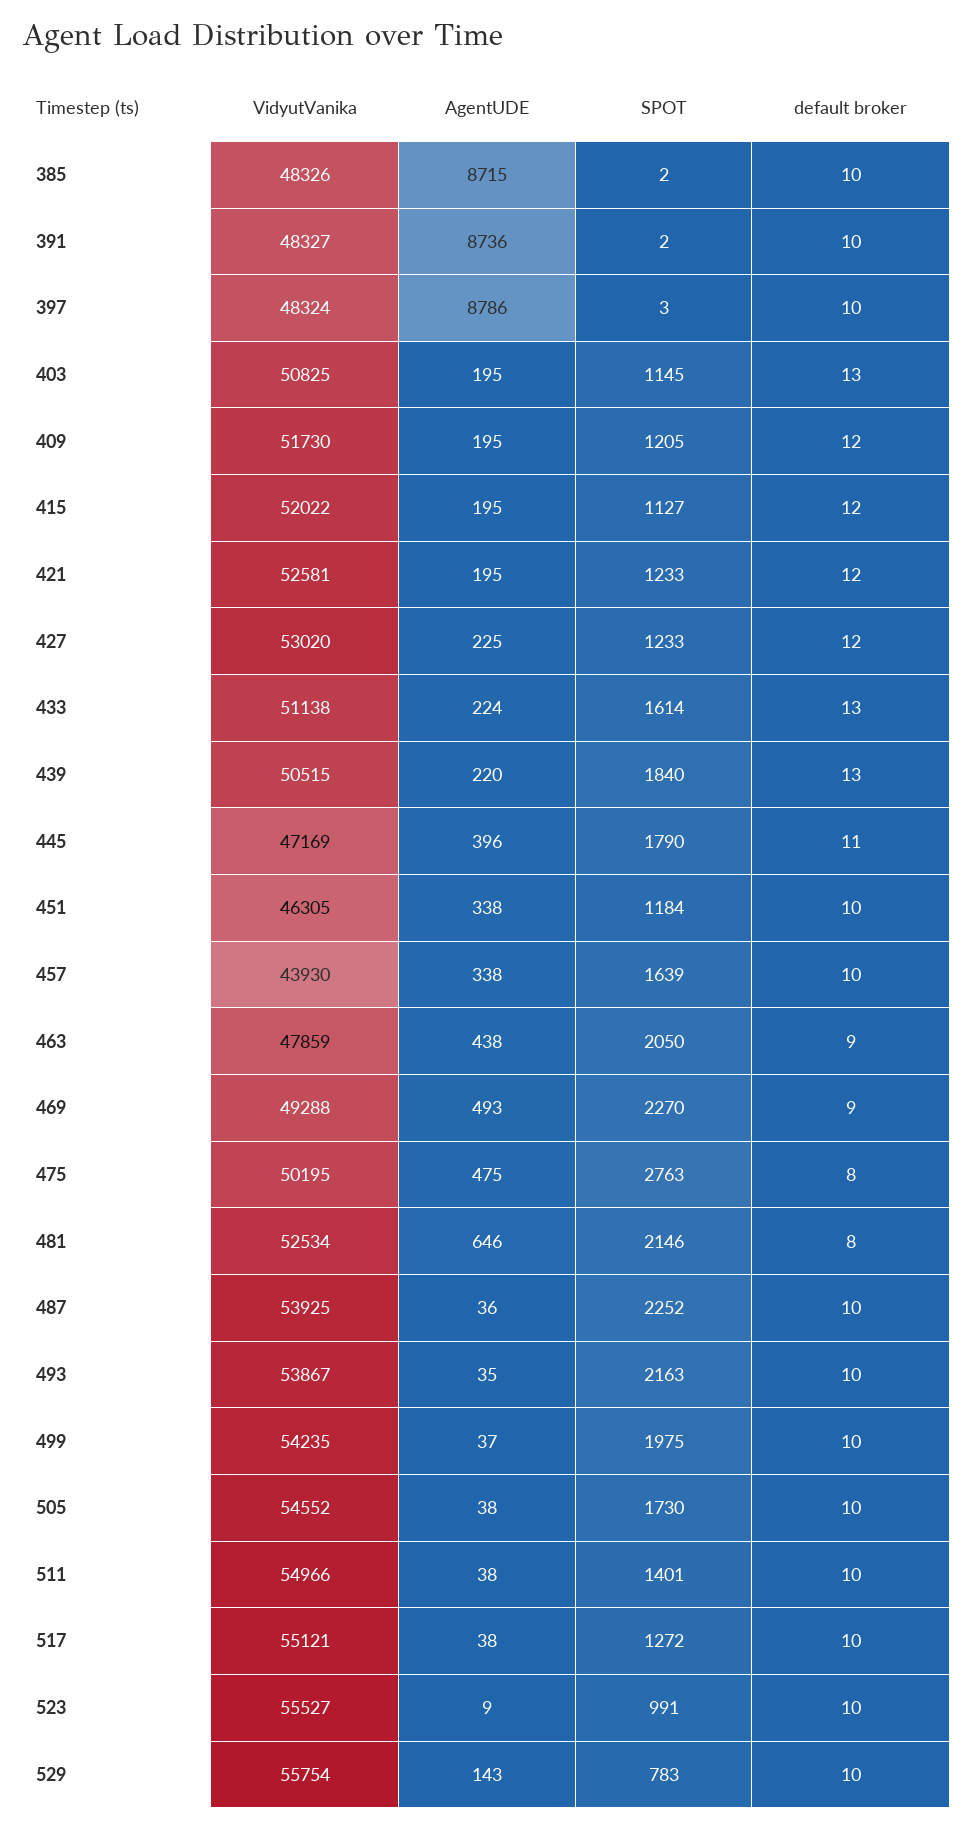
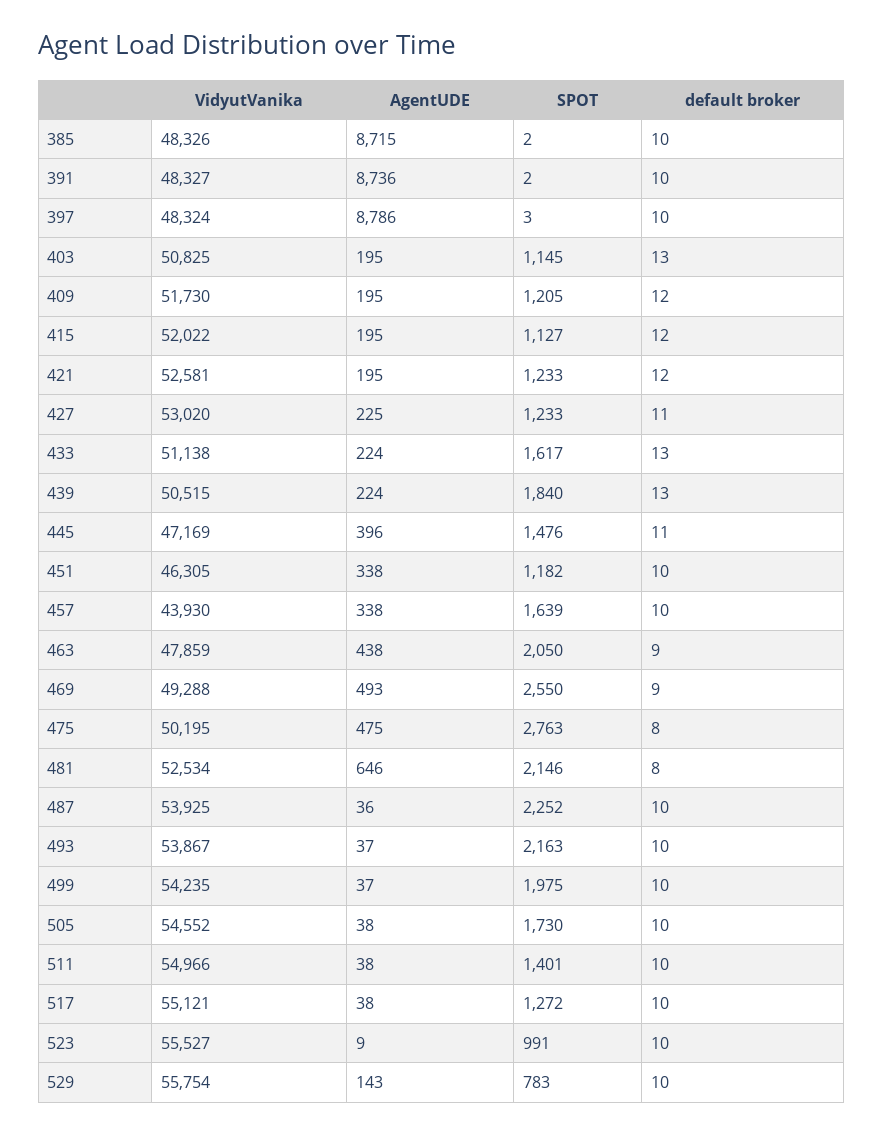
  {
    "VidyutVanika": {
      "385": 48326,
      "391": 48327,
      "397": 48324,
      "403": 50825,
      "409": 51730,
      "415": 52022,
      "421": 52581,
      "427": 53020,
      "433": 51138,
      "439": 50515,
      "445": 47169,
      "451": 46305,
      "457": 43930,
      "463": 47859,
      "469": 49288,
      "475": 50195,
      "481": 52534,
      "487": 53925,
      "493": 53867,
      "499": 54235,
      "505": 54552,
      "511": 54966,
      "517": 55121,
      "523": 55527,
      "529": 55754
    },
    "AgentUDE": {
      "385": 8715,
      "391": 8736,
      "397": 8786,
      "403": 195,
      "409": 195,
      "415": 195,
      "421": 195,
      "427": 225,
      "433": 224,
-     "439": 220,
+     "439": 224,
      "445": 396,
      "451": 338,
      "457": 338,
      "463": 438,
      "469": 493,
      "475": 475,
      "481": 646,
      "487": 36,
-     "493": 35,
+     "493": 37,
      "499": 37,
      "505": 38,
      "511": 38,
      "517": 38,
      "523": 9,
      "529": 143
    },
    "SPOT": {
      "385": 2,
      "391": 2,
      "397": 3,
      "403": 1145,
      "409": 1205,
      "415": 1127,
      "421": 1233,
      "427": 1233,
-     "433": 1614,
+     "433": 1617,
      "439": 1840,
-     "445": 1790,
+     "445": 1476,
-     "451": 1184,
+     "451": 1182,
      "457": 1639,
      "463": 2050,
-     "469": 2270,
+     "469": 2550,
      "475": 2763,
      "481": 2146,
      "487": 2252,
      "493": 2163,
      "499": 1975,
      "505": 1730,
      "511": 1401,
      "517": 1272,
      "523": 991,
      "529": 783
    },
    "default broker": {
      "385": 10,
      "391": 10,
      "397": 10,
      "403": 13,
      "409": 12,
      "415": 12,
      "421": 12,
-     "427": 12,
+     "427": 11,
      "433": 13,
      "439": 13,
      "445": 11,
      "451": 10,
      "457": 10,
      "463": 9,
      "469": 9,
      "475": 8,
      "481": 8,
      "487": 10,
      "493": 10,
      "499": 10,
      "505": 10,
      "511": 10,
      "517": 10,
      "523": 10,
      "529": 10
    }
  }

